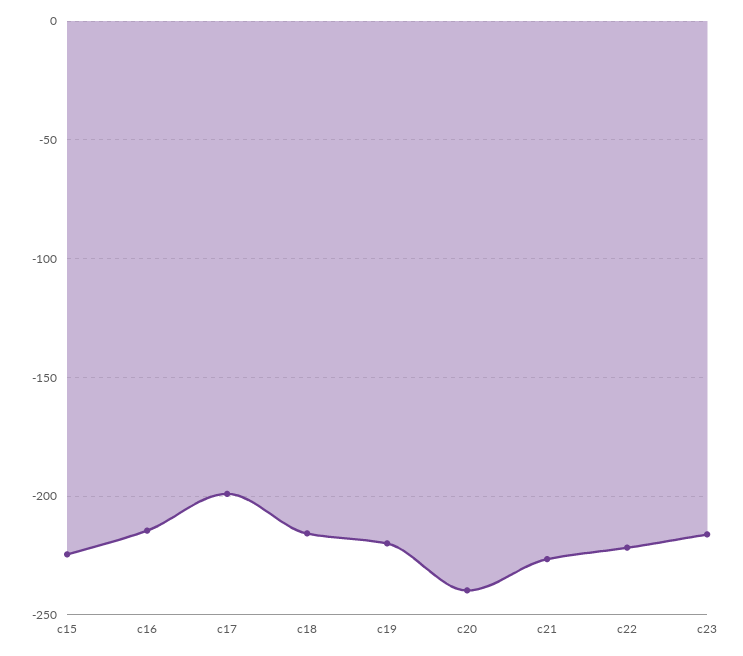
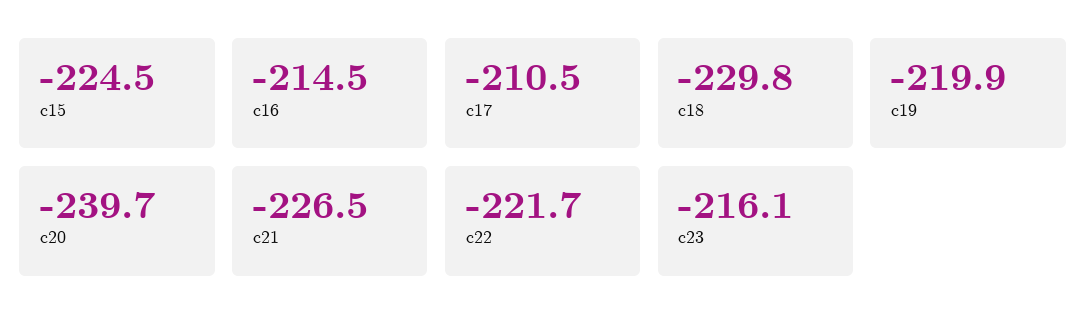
  {
    "c15": -224.5,
    "c16": -214.5,
-   "c17": -200,
+   "c17": -210.5,
-   "c18": -215,
+   "c18": -229.8,
    "c19": -219.9,
    "c20": -239.7,
    "c21": -226.5,
    "c22": -221.7,
    "c23": -216.1
  }

